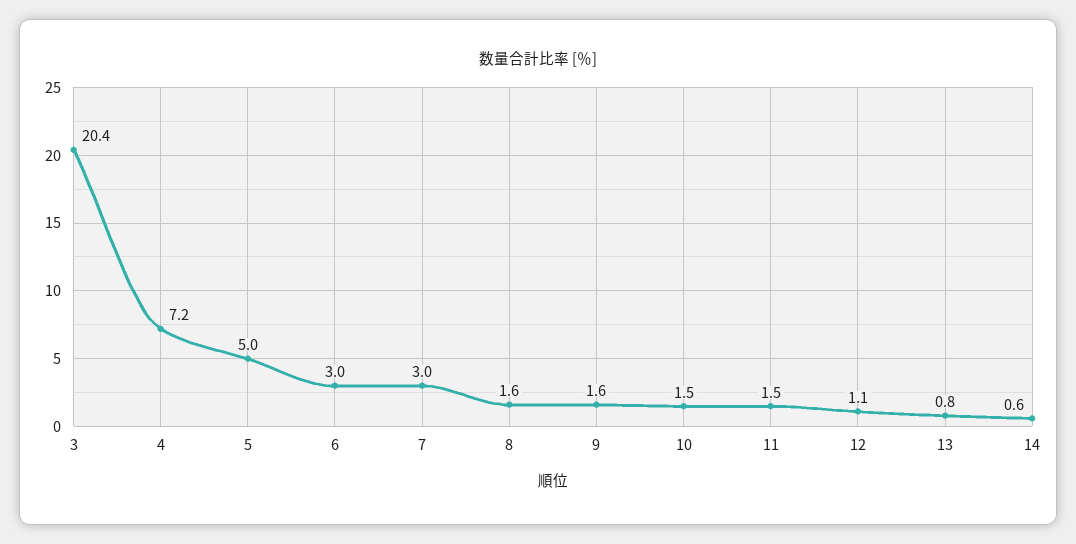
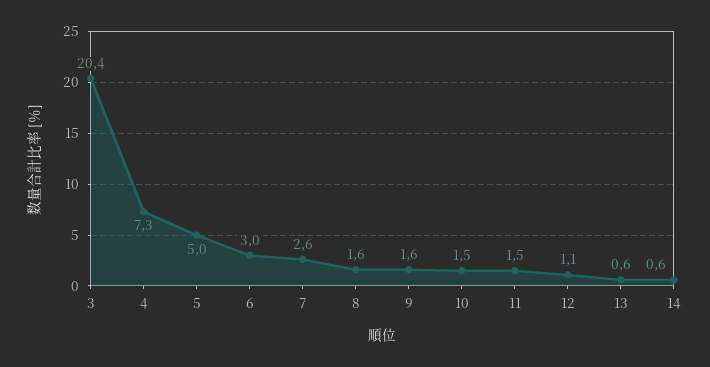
  {
    "3": 20.4,
-   "4": 7.2,
+   "4": 7.3,
    "5": 5,
    "6": 3,
-   "7": 3,
+   "7": 2.6,
    "8": 1.6,
    "9": 1.6,
    "10": 1.5,
    "11": 1.5,
    "12": 1.1,
-   "13": 0.8,
+   "13": 0.6,
    "14": 0.6
  }

